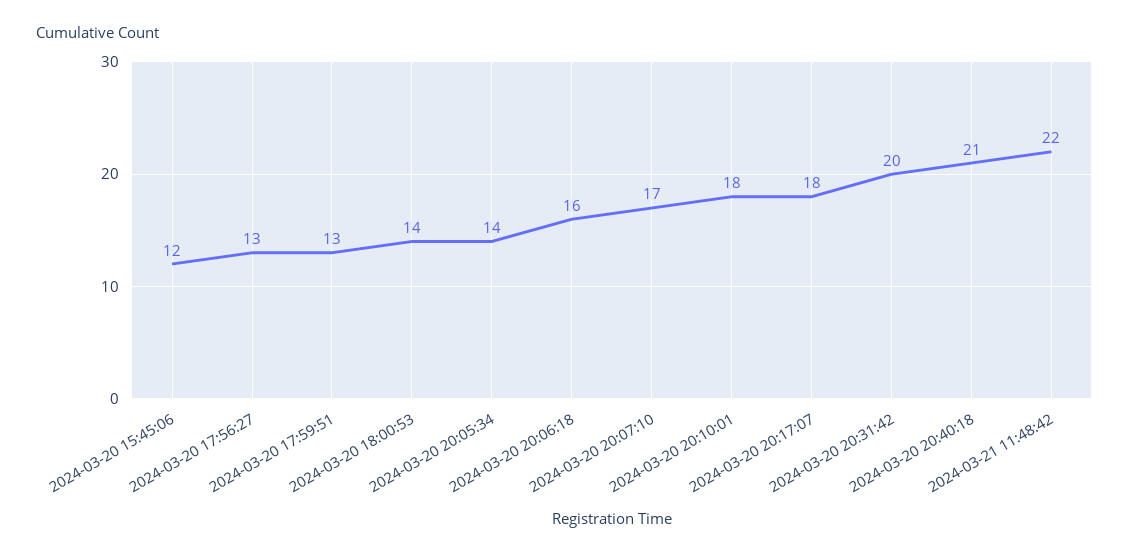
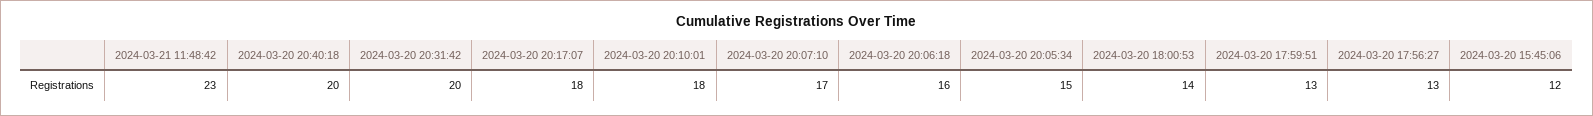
  {
    "2024-03-20 15:45:06": 12,
    "2024-03-20 17:56:27": 13,
    "2024-03-20 17:59:51": 13,
    "2024-03-20 18:00:53": 14,
-   "2024-03-20 20:05:34": 14,
+   "2024-03-20 20:05:34": 15,
    "2024-03-20 20:06:18": 16,
    "2024-03-20 20:07:10": 17,
    "2024-03-20 20:10:01": 18,
    "2024-03-20 20:17:07": 18,
    "2024-03-20 20:31:42": 20,
-   "2024-03-20 20:40:18": 21,
+   "2024-03-20 20:40:18": 20,
-   "2024-03-21 11:48:42": 22
+   "2024-03-21 11:48:42": 23
  }

